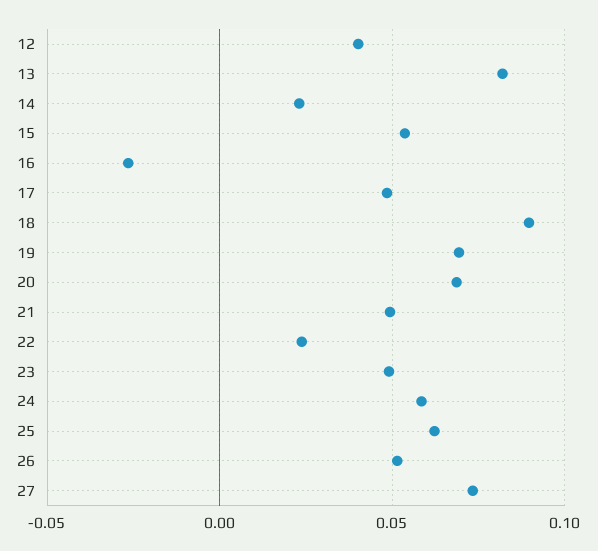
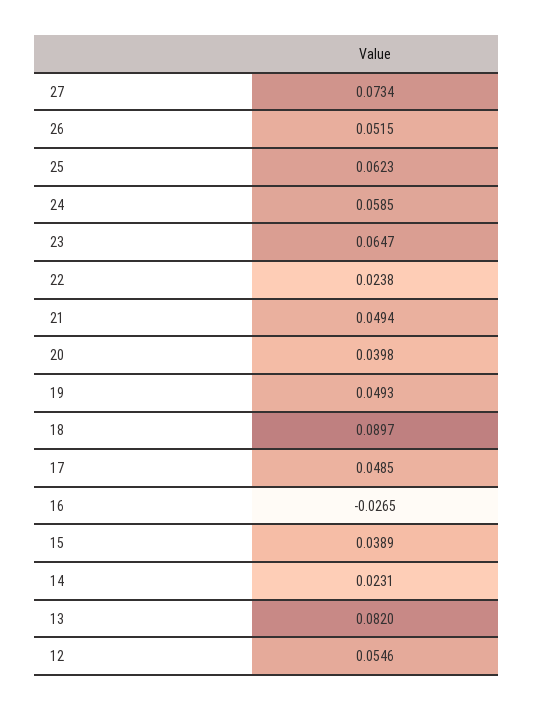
  {
-   "12": 0.04,
+   "12": 0.0546,
    "13": 0.082,
    "14": 0.0231,
-   "15": 0.055,
+   "15": 0.0389,
    "16": -0.0265,
    "17": 0.0485,
    "18": 0.0897,
-   "19": 0.07,
+   "19": 0.0493,
-   "20": 0.07,
+   "20": 0.0398,
    "21": 0.0494,
    "22": 0.0238,
-   "23": 0.05,
+   "23": 0.0647,
    "24": 0.0585,
    "25": 0.0623,
    "26": 0.0515,
    "27": 0.0734
  }

